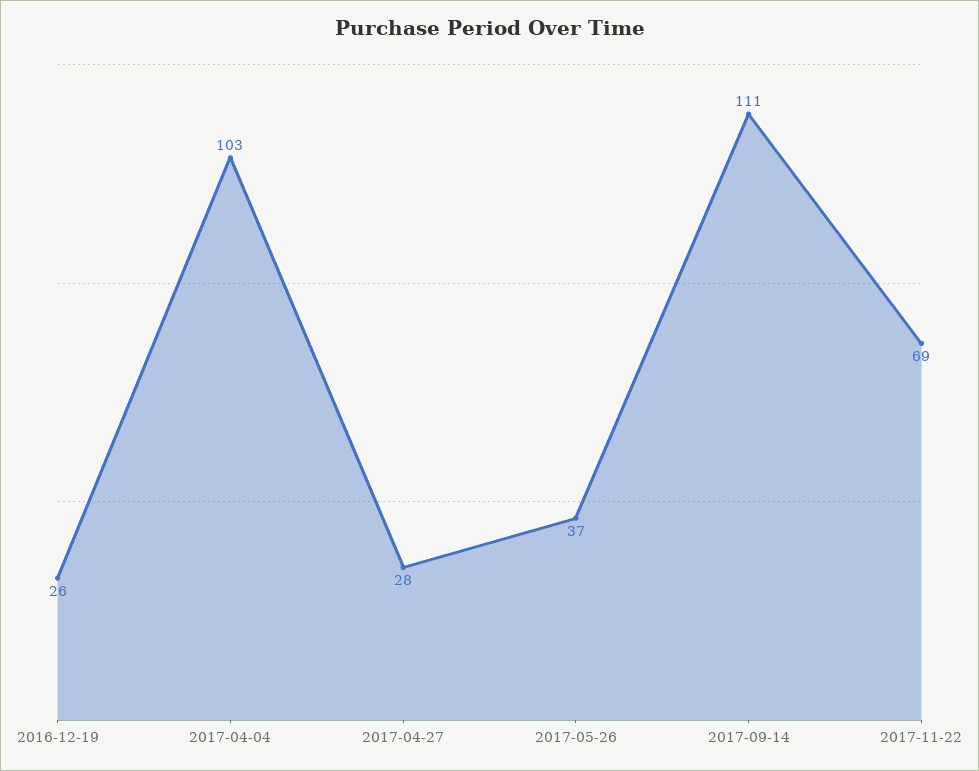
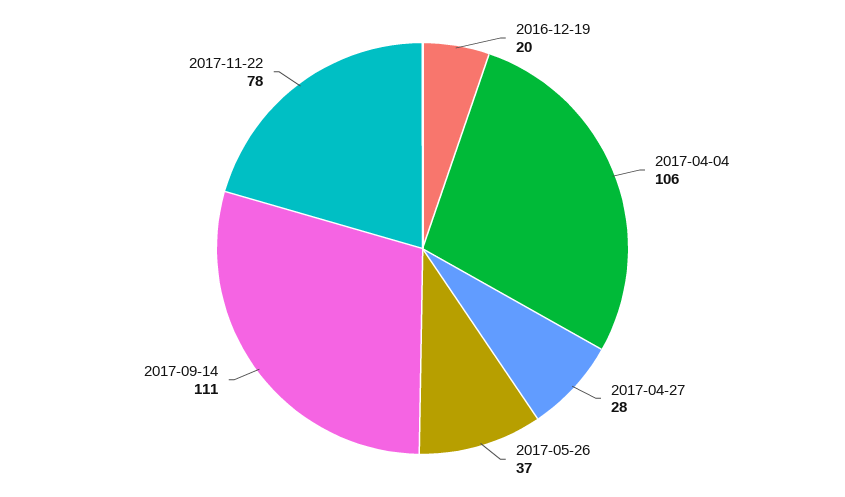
  {
-   "2016-12-19": 26,
+   "2016-12-19": 20,
-   "2017-04-04": 103,
+   "2017-04-04": 106,
    "2017-04-27": 28,
    "2017-05-26": 37,
    "2017-09-14": 111,
-   "2017-11-22": 69
+   "2017-11-22": 78
  }

